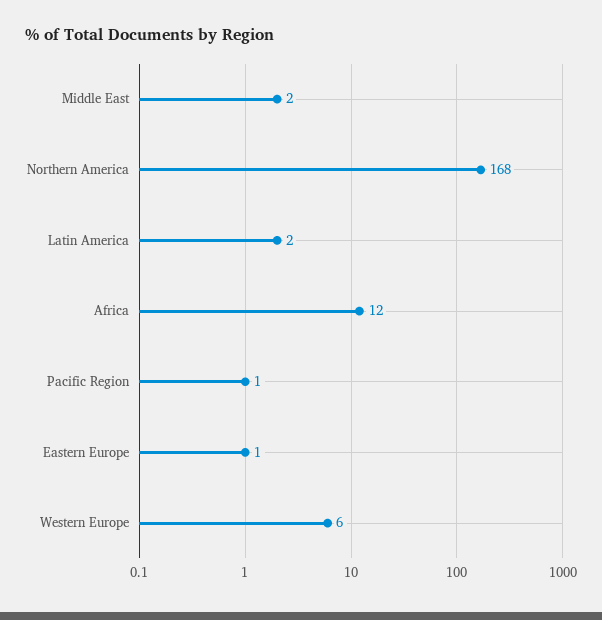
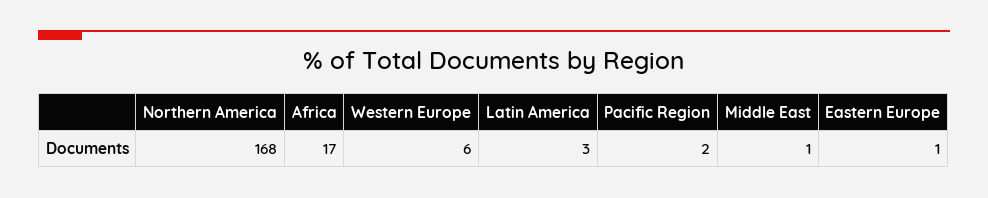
  {
-   "Middle East": 2,
+   "Middle East": 1,
    "Northern America": 168,
-   "Latin America": 2,
+   "Latin America": 3,
-   "Africa": 12,
+   "Africa": 17,
-   "Pacific Region": 1,
+   "Pacific Region": 2,
    "Eastern Europe": 1,
    "Western Europe": 6
  }

